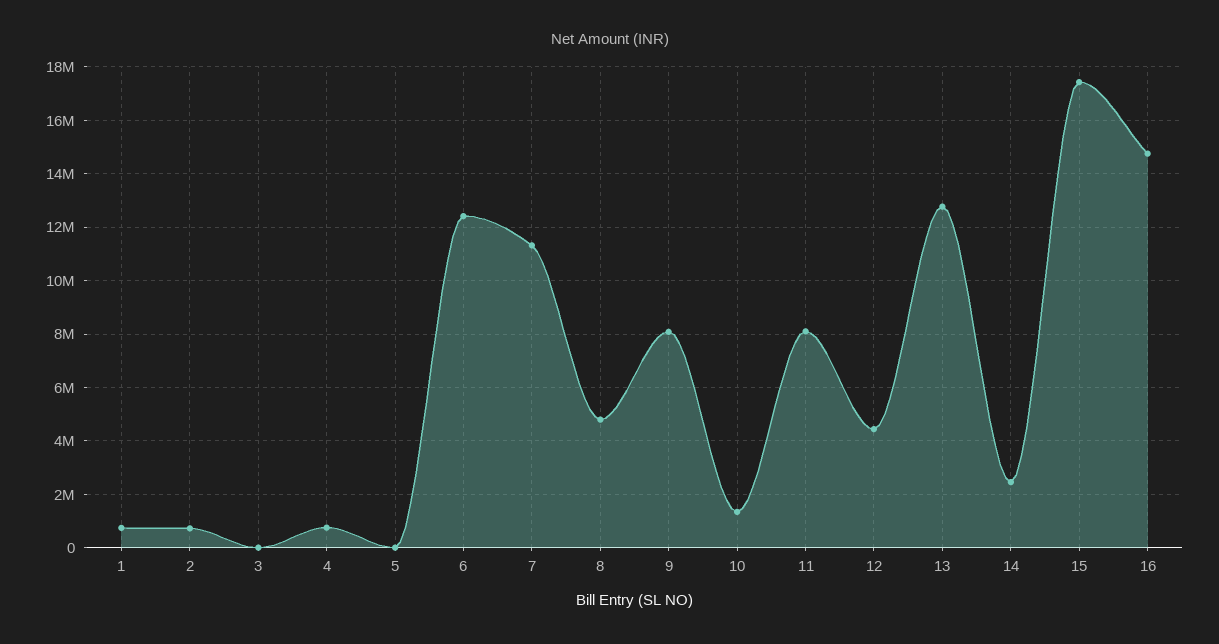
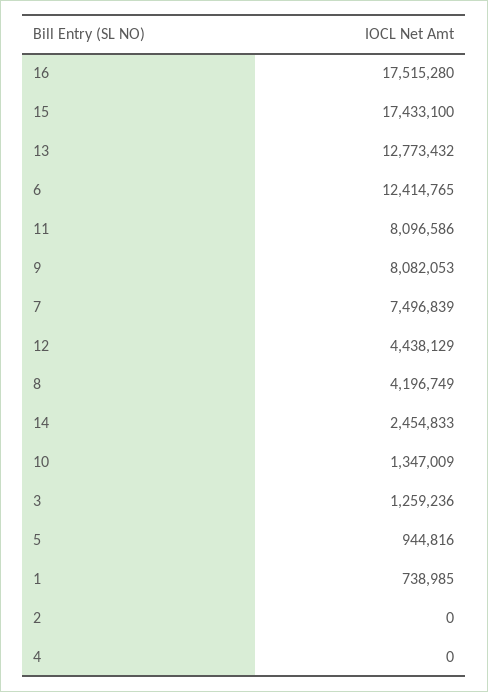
  {
    "1": 738985,
-   "2": 750000,
+   "2": 0,
-   "3": 0,
+   "3": 1259236,
-   "4": 750000,
+   "4": 0,
-   "5": 0,
+   "5": 944816,
    "6": 12414765,
-   "7": 11250000,
+   "7": 7496839,
-   "8": 4750000,
+   "8": 4196749,
    "9": 8082053,
    "10": 1347009,
    "11": 8096586,
    "12": 4438129,
    "13": 12773432,
    "14": 2454833,
    "15": 17433100,
-   "16": 14750000
+   "16": 17515280
  }

